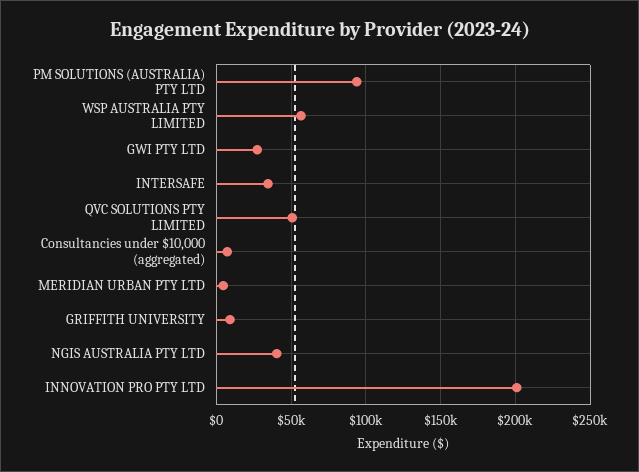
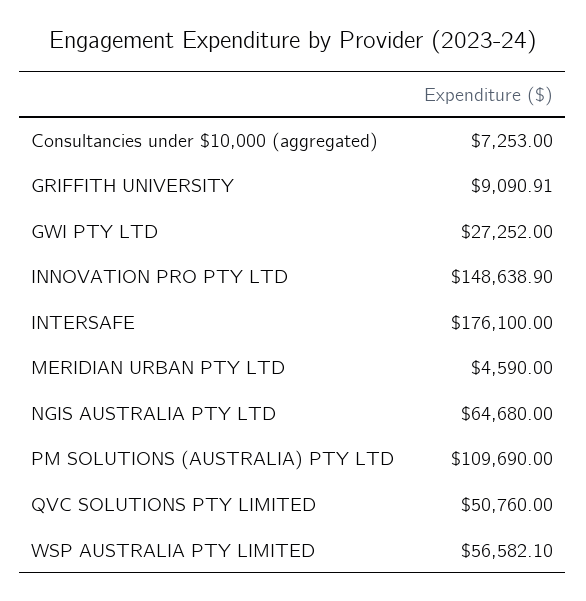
  {
-   "PM SOLUTIONS (AUSTRALIA) PTY LTD": 95000,
+   "PM SOLUTIONS (AUSTRALIA) PTY LTD": 109690,
    "WSP AUSTRALIA PTY LIMITED": 56582.1,
    "GWI PTY LTD": 27252,
-   "INTERSAFE": 35000,
+   "INTERSAFE": 176100,
    "QVC SOLUTIONS PTY LIMITED": 50760,
    "Consultancies under $10,000 (aggregated)": 7253,
    "MERIDIAN URBAN PTY LTD": 4590,
    "GRIFFITH UNIVERSITY": 9090.91,
-   "NGIS AUSTRALIA PTY LTD": 40000,
+   "NGIS AUSTRALIA PTY LTD": 64680,
-   "INNOVATION PRO PTY LTD": 200000
+   "INNOVATION PRO PTY LTD": 148638.9
  }

